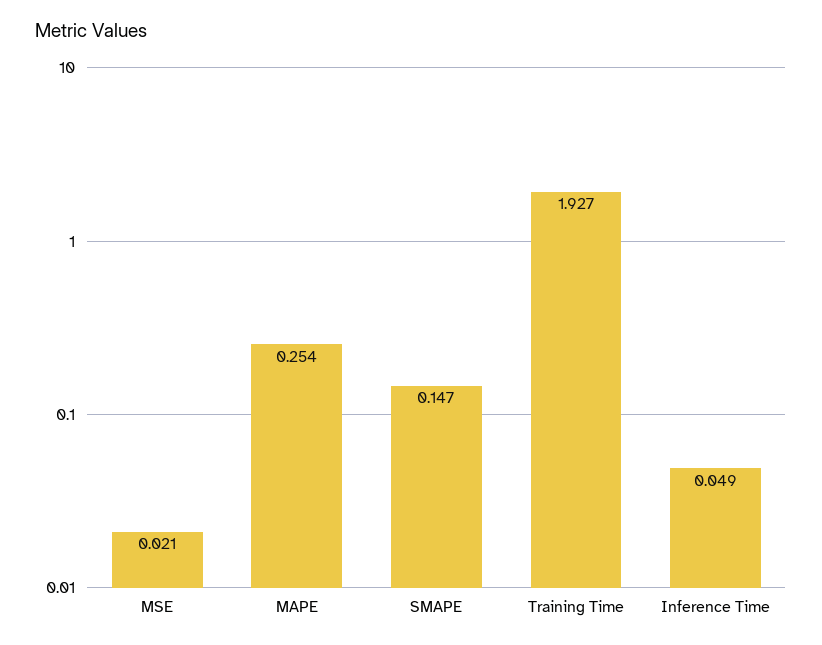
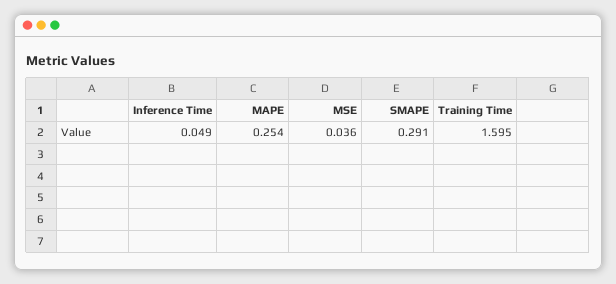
  {
-   "MSE": 0.021,
+   "MSE": 0.036,
    "MAPE": 0.254,
-   "SMAPE": 0.147,
+   "SMAPE": 0.291,
-   "Training Time": 1.927,
+   "Training Time": 1.595,
    "Inference Time": 0.049
  }

